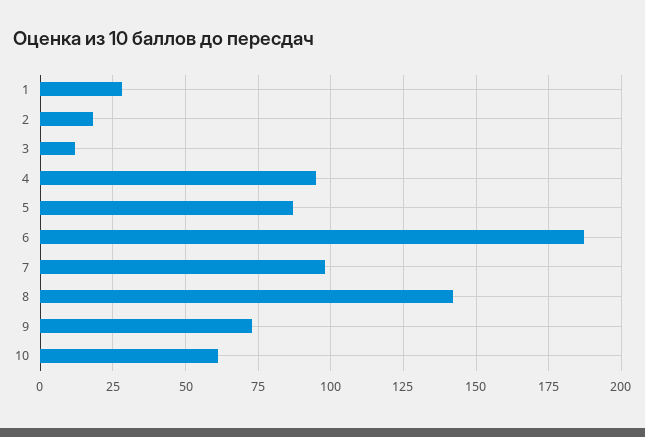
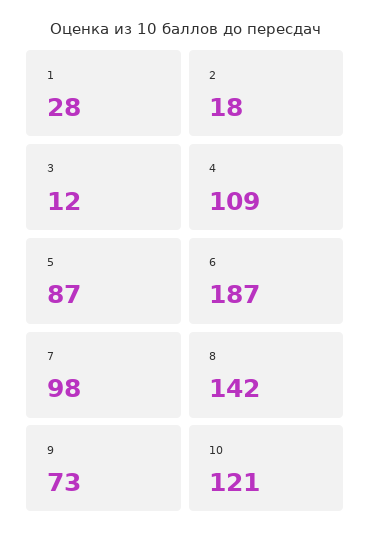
  {
    "1": 28,
    "2": 18,
    "3": 12,
-   "4": 95,
+   "4": 109,
    "5": 87,
    "6": 187,
    "7": 98,
    "8": 142,
    "9": 73,
-   "10": 60
+   "10": 121
  }

